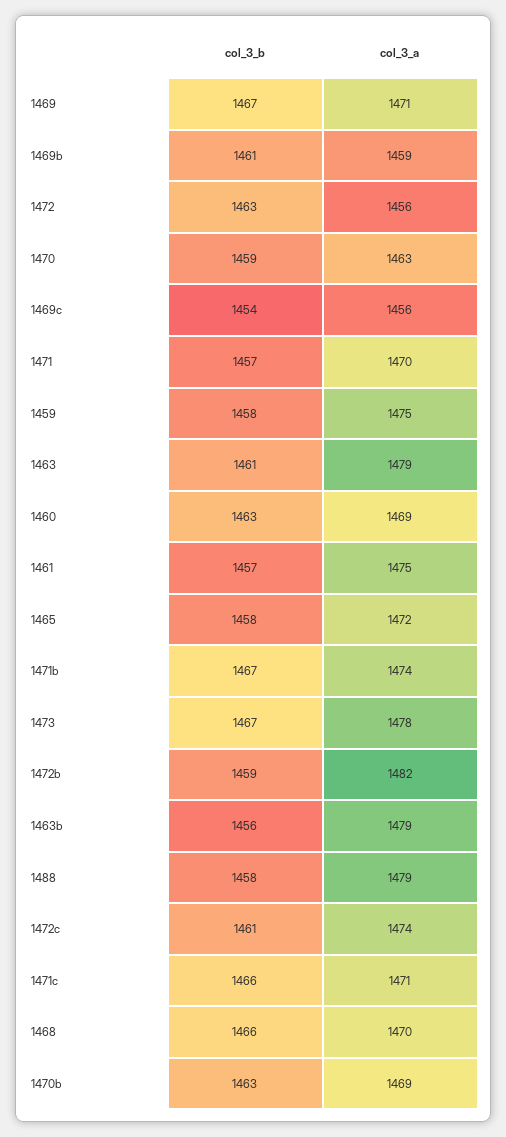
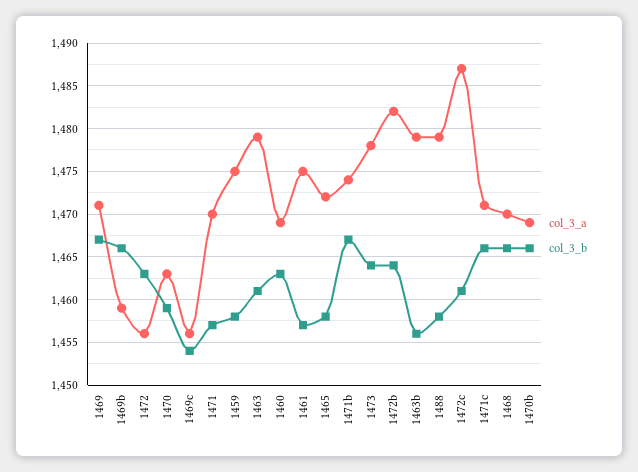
  {
    "col_3_b": {
      "1469": 1467,
-     "1469b": 1461,
+     "1469b": 1466,
      "1472": 1463,
      "1470": 1459,
      "1469c": 1454,
      "1471": 1457,
      "1459": 1458,
      "1463": 1461,
      "1460": 1463,
      "1461": 1457,
      "1465": 1458,
      "1471b": 1467,
-     "1473": 1467,
+     "1473": 1464,
-     "1472b": 1459,
+     "1472b": 1464,
      "1463b": 1456,
      "1488": 1458,
      "1472c": 1461,
      "1471c": 1466,
      "1468": 1466,
-     "1470b": 1463
+     "1470b": 1466
    },
    "col_3_a": {
      "1469": 1471,
      "1469b": 1459,
      "1472": 1456,
      "1470": 1463,
      "1469c": 1456,
      "1471": 1470,
      "1459": 1475,
      "1463": 1479,
      "1460": 1469,
      "1461": 1475,
      "1465": 1472,
      "1471b": 1474,
      "1473": 1478,
      "1472b": 1482,
      "1463b": 1479,
      "1488": 1479,
-     "1472c": 1474,
+     "1472c": 1487,
      "1471c": 1471,
      "1468": 1470,
      "1470b": 1469
    }
  }

